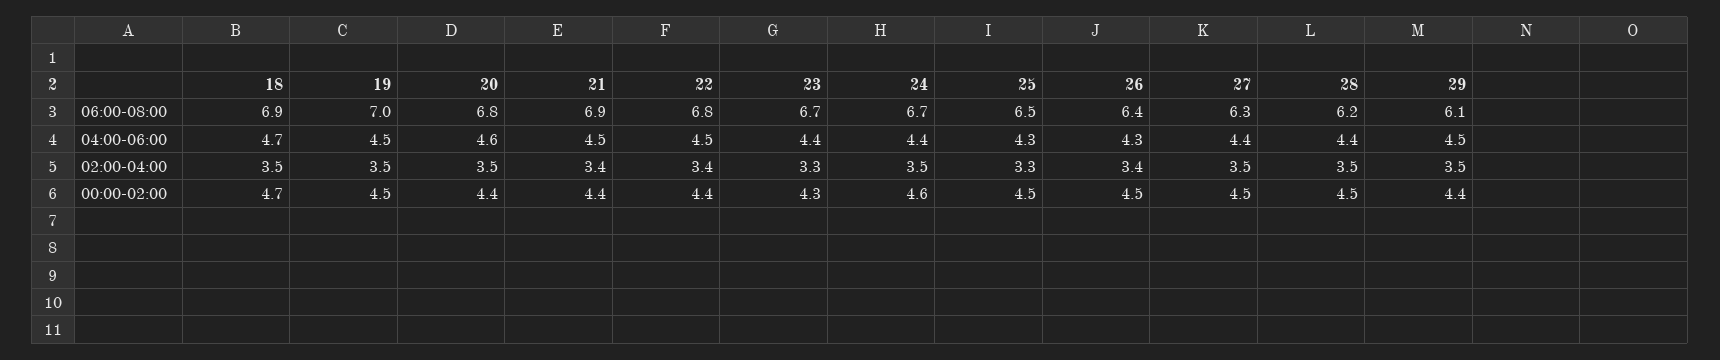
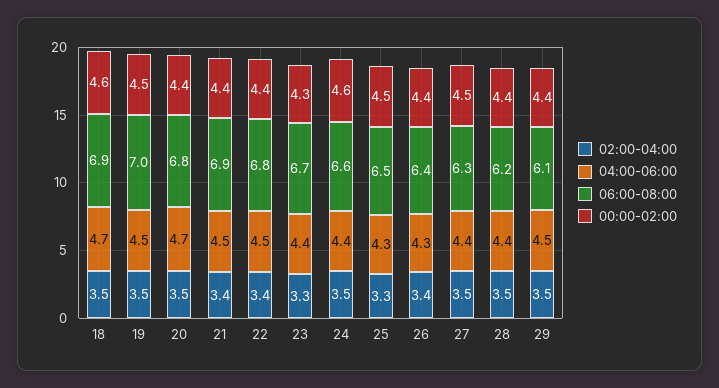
  {
    "06:00-08:00": {
      "18": 6.9,
      "19": 7,
      "20": 6.8,
      "21": 6.9,
      "22": 6.8,
      "23": 6.7,
-     "24": 6.7,
+     "24": 6.6,
      "25": 6.5,
      "26": 6.4,
      "27": 6.3,
      "28": 6.2,
      "29": 6.1
    },
    "04:00-06:00": {
      "18": 4.7,
      "19": 4.5,
-     "20": 4.6,
+     "20": 4.7,
      "21": 4.5,
      "22": 4.5,
      "23": 4.4,
      "24": 4.4,
      "25": 4.3,
      "26": 4.3,
      "27": 4.4,
      "28": 4.4,
      "29": 4.5
    },
    "02:00-04:00": {
      "18": 3.5,
      "19": 3.5,
      "20": 3.5,
      "21": 3.4,
      "22": 3.4,
      "23": 3.3,
      "24": 3.5,
      "25": 3.3,
      "26": 3.4,
      "27": 3.5,
      "28": 3.5,
      "29": 3.5
    },
    "00:00-02:00": {
-     "18": 4.7,
+     "18": 4.6,
      "19": 4.5,
      "20": 4.4,
      "21": 4.4,
      "22": 4.4,
      "23": 4.3,
      "24": 4.6,
      "25": 4.5,
-     "26": 4.5,
+     "26": 4.4,
      "27": 4.5,
-     "28": 4.5,
+     "28": 4.4,
      "29": 4.4
    }
  }

